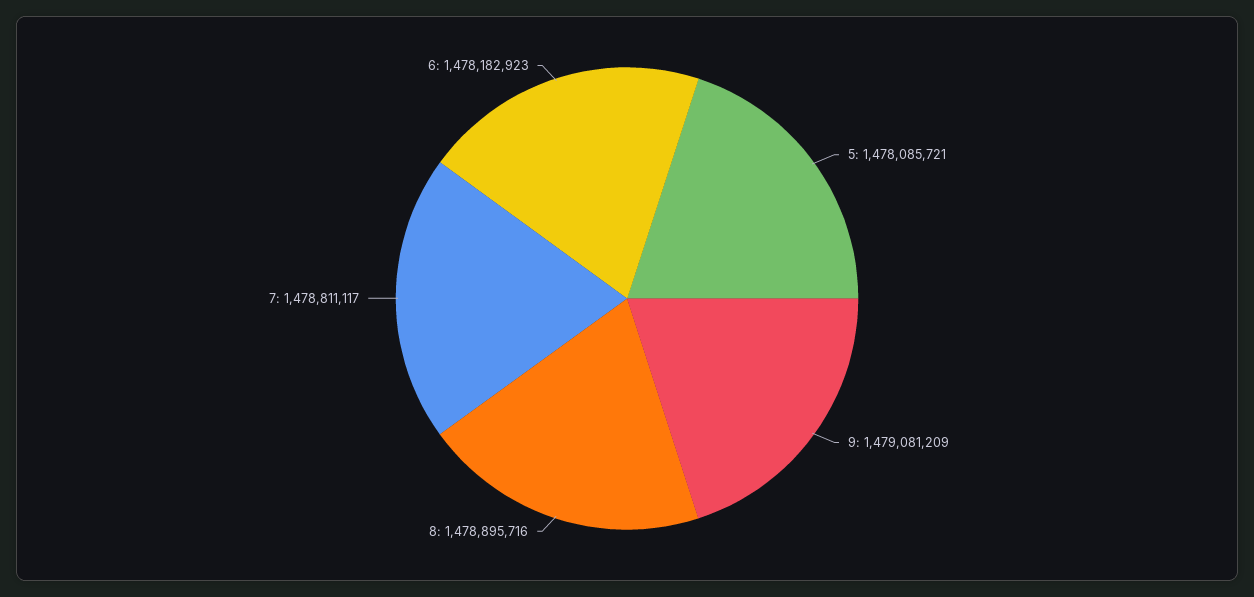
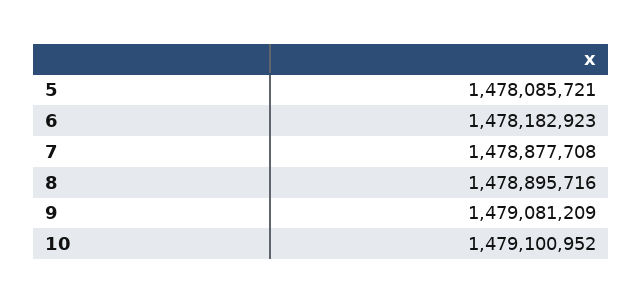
  {
    "5": 1478085721,
    "9": 1479081209,
    "8": 1478895716,
-   "7": 1478811117,
+   "7": 1478877708,
-   "6": 1478182923
+   "6": 1478182923,
+   "10": 1479100952
  }

